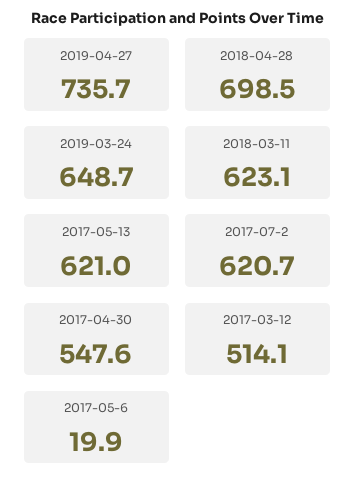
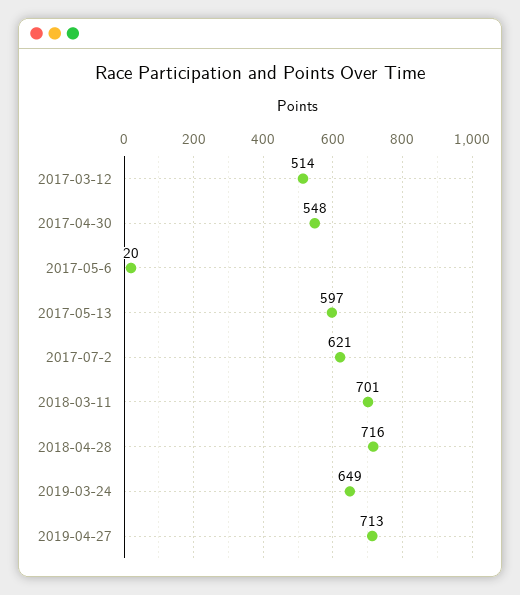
  {
-   "2019-04-27": 735.7,
+   "2019-04-27": 713,
-   "2018-04-28": 698.5,
+   "2018-04-28": 716,
    "2019-03-24": 648.7,
-   "2018-03-11": 623.1,
+   "2018-03-11": 701,
-   "2017-05-13": 621,
+   "2017-05-13": 597,
    "2017-07-2": 620.7,
    "2017-04-30": 547.6,
    "2017-03-12": 514.1,
    "2017-05-6": 19.9
  }

